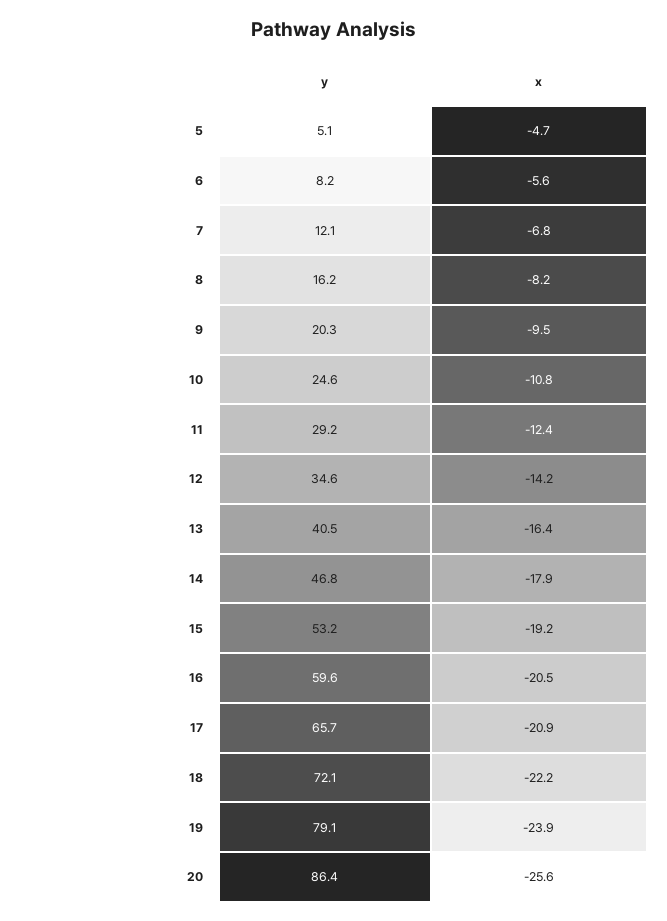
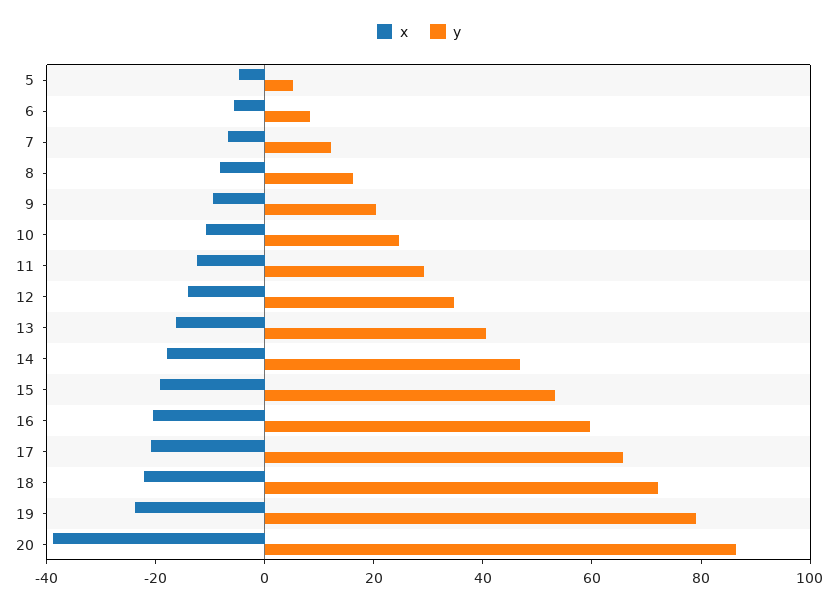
  {
    "y": {
      "5": 5.1,
      "6": 8.2,
      "7": 12.1,
      "8": 16.2,
      "9": 20.3,
      "10": 24.6,
      "11": 29.2,
      "12": 34.6,
      "13": 40.5,
      "14": 46.8,
      "15": 53.2,
      "16": 59.6,
      "17": 65.7,
      "18": 72.1,
      "19": 79.1,
      "20": 86.4
    },
    "x": {
      "5": -4.7,
      "6": -5.6,
      "7": -6.8,
      "8": -8.2,
      "9": -9.5,
      "10": -10.8,
      "11": -12.4,
      "12": -14.2,
      "13": -16.4,
      "14": -17.9,
      "15": -19.2,
      "16": -20.5,
      "17": -20.9,
      "18": -22.2,
      "19": -23.9,
-     "20": -25.6
+     "20": -40
    }
  }

